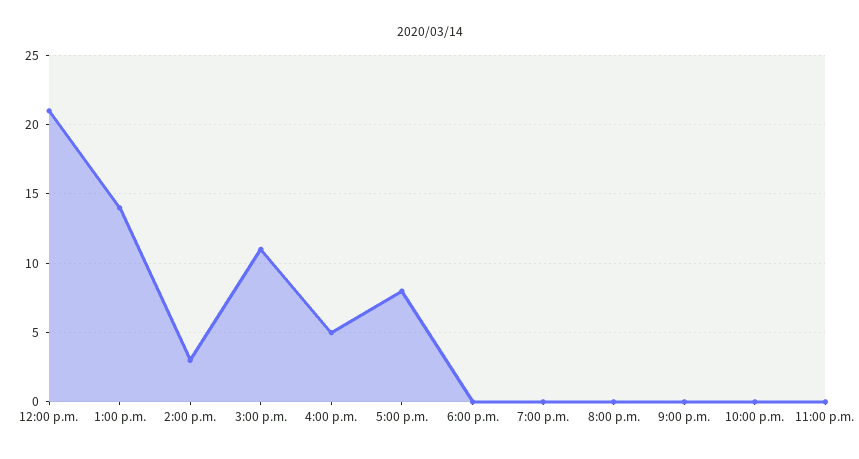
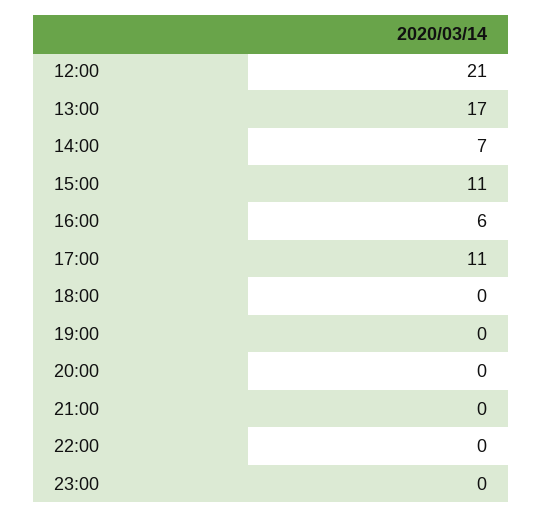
  {
    "12:00 p.m.": 21,
-   "1:00 p.m.": 14,
+   "1:00 p.m.": 17,
-   "2:00 p.m.": 3,
+   "2:00 p.m.": 7,
    "3:00 p.m.": 11,
-   "4:00 p.m.": 5,
+   "4:00 p.m.": 6,
-   "5:00 p.m.": 8,
+   "5:00 p.m.": 11,
    "6:00 p.m.": 0,
    "7:00 p.m.": 0,
    "8:00 p.m.": 0,
    "9:00 p.m.": 0,
    "10:00 p.m.": 0,
    "11:00 p.m.": 0
  }

